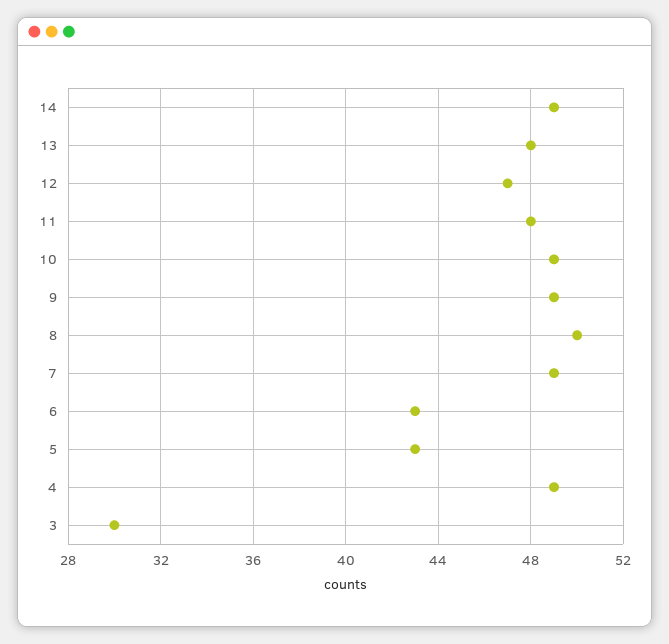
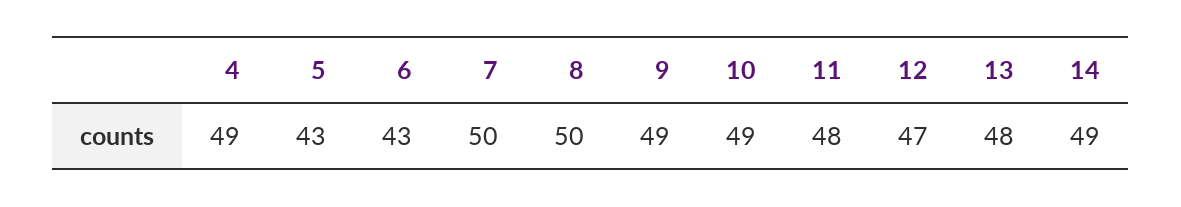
  {
    "14": 49,
    "13": 48,
    "12": 47,
    "11": 48,
    "10": 49,
    "9": 49,
    "8": 50,
-   "7": 49,
+   "7": 50,
    "6": 43,
    "5": 43,
-   "4": 49,
+   "4": 49
-   "3": 30
  }

